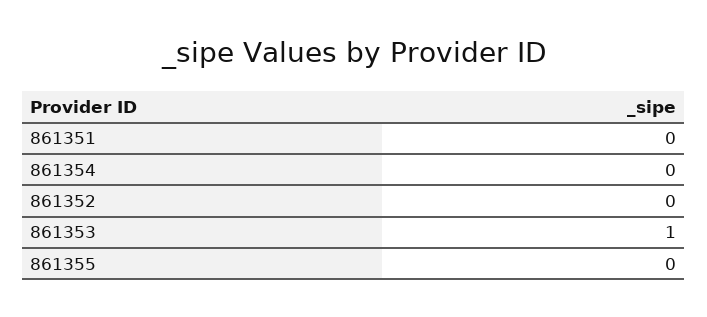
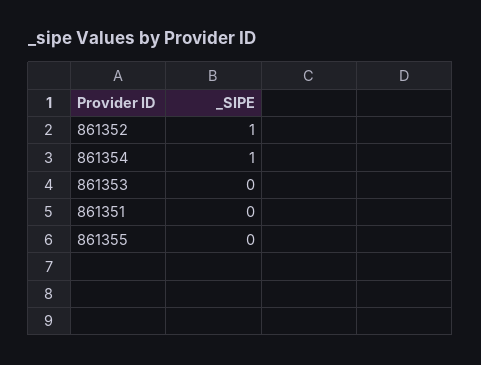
  {
    "861351": 0,
-   "861354": 0,
+   "861354": 1,
-   "861352": 0,
+   "861352": 1,
-   "861353": 1,
+   "861353": 0,
    "861355": 0
  }

